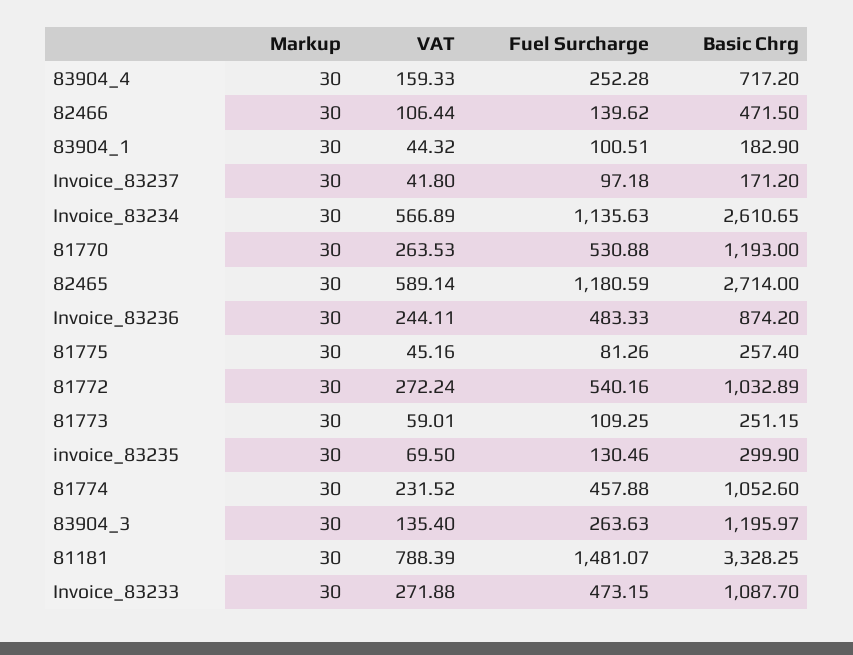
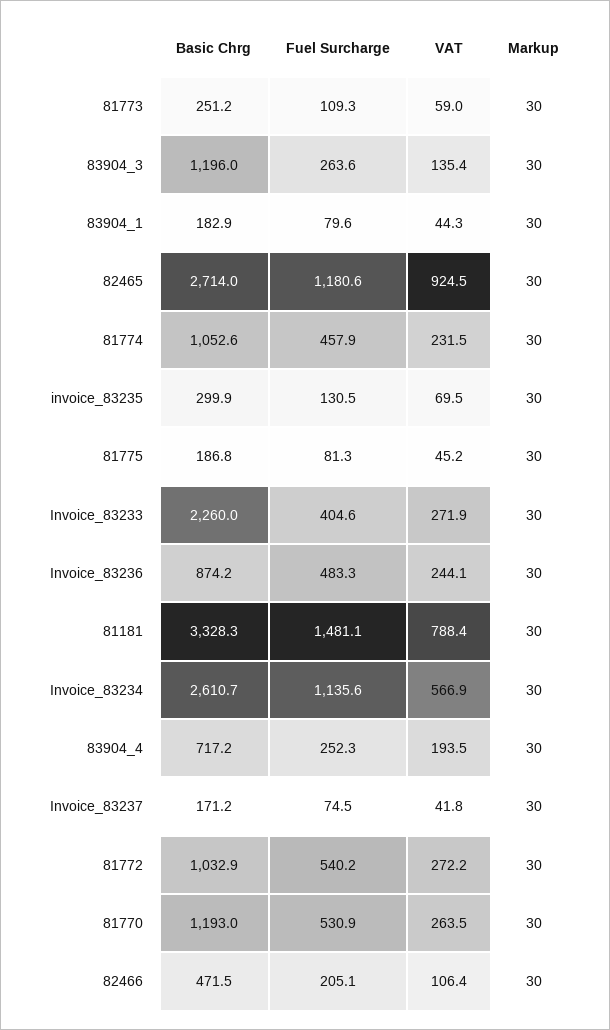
  {
    "Markup": {
      "83904_4": 30,
      "82466": 30,
      "83904_1": 30,
      "Invoice_83237": 30,
      "Invoice_83234": 30,
      "81770": 30,
      "82465": 30,
      "Invoice_83236": 30,
      "81775": 30,
      "81772": 30,
      "81773": 30,
      "invoice_83235": 30,
      "81774": 30,
      "83904_3": 30,
      "81181": 30,
      "Invoice_83233": 30
    },
    "VAT": {
-     "83904_4": 159.33,
+     "83904_4": 193.5,
      "82466": 106.44,
      "83904_1": 44.32,
      "Invoice_83237": 41.8,
      "Invoice_83234": 566.89,
      "81770": 263.53,
-     "82465": 589.14,
+     "82465": 924.5,
      "Invoice_83236": 244.11,
      "81775": 45.16,
      "81772": 272.24,
      "81773": 59.01,
      "invoice_83235": 69.5,
      "81774": 231.52,
      "83904_3": 135.4,
      "81181": 788.39,
      "Invoice_83233": 271.88
    },
    "Fuel Surcharge": {
      "83904_4": 252.28,
-     "82466": 139.62,
+     "82466": 205.1,
-     "83904_1": 100.51,
+     "83904_1": 79.6,
-     "Invoice_83237": 97.18,
+     "Invoice_83237": 74.5,
      "Invoice_83234": 1135.63,
      "81770": 530.88,
      "82465": 1180.59,
      "Invoice_83236": 483.33,
      "81775": 81.26,
      "81772": 540.16,
      "81773": 109.25,
      "invoice_83235": 130.46,
      "81774": 457.88,
      "83904_3": 263.63,
      "81181": 1481.07,
-     "Invoice_83233": 473.15
+     "Invoice_83233": 404.6
    },
    "Basic Chrg": {
      "83904_4": 717.2,
      "82466": 471.5,
      "83904_1": 182.9,
      "Invoice_83237": 171.2,
      "Invoice_83234": 2610.65,
      "81770": 1193,
      "82465": 2714,
      "Invoice_83236": 874.2,
-     "81775": 257.4,
+     "81775": 186.8,
      "81772": 1032.89,
      "81773": 251.15,
      "invoice_83235": 299.9,
      "81774": 1052.6,
      "83904_3": 1195.97,
      "81181": 3328.25,
-     "Invoice_83233": 1087.7
+     "Invoice_83233": 2260
    }
  }

